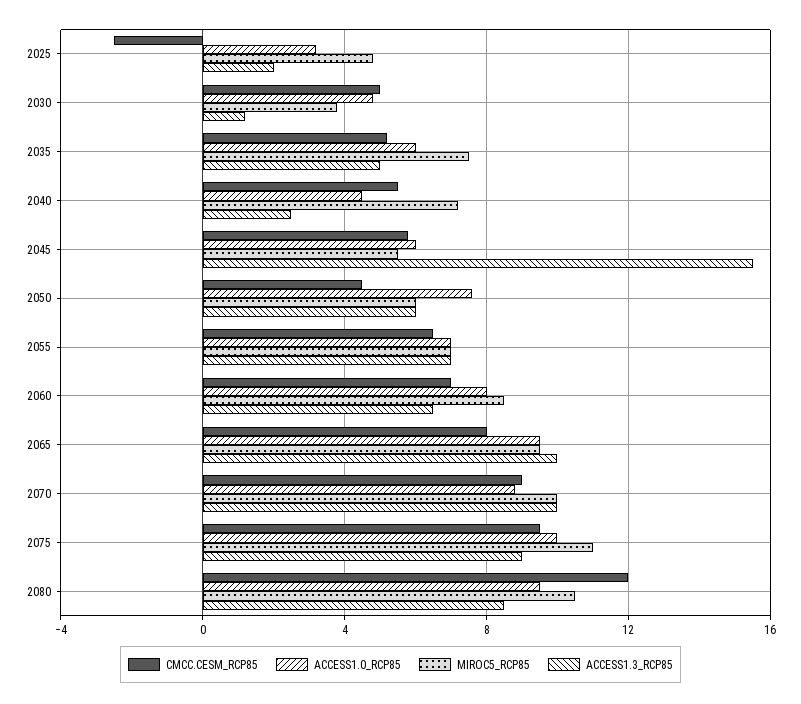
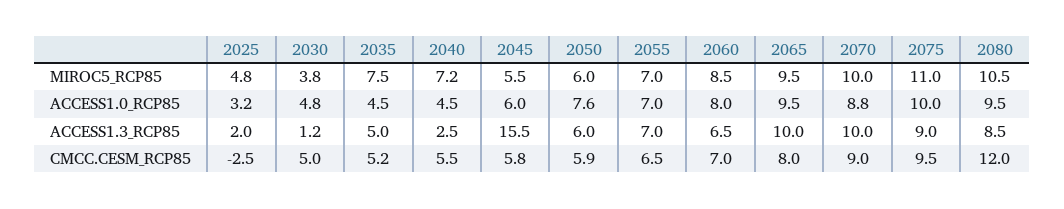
  {
    "CMCC.CESM_RCP85": {
      "2025": -2.5,
      "2030": 5,
      "2035": 5.2,
      "2040": 5.5,
      "2045": 5.8,
-     "2050": 4.5,
+     "2050": 5.9,
      "2055": 6.5,
      "2060": 7,
      "2065": 8,
      "2070": 9,
      "2075": 9.5,
      "2080": 12
    },
    "ACCESS1.0_RCP85": {
      "2025": 3.2,
      "2030": 4.8,
-     "2035": 6,
+     "2035": 4.5,
      "2040": 4.5,
      "2045": 6,
      "2050": 7.6,
      "2055": 7,
      "2060": 8,
      "2065": 9.5,
      "2070": 8.8,
      "2075": 10,
      "2080": 9.5
    },
    "MIROC5_RCP85": {
      "2025": 4.8,
      "2030": 3.8,
      "2035": 7.5,
      "2040": 7.2,
      "2045": 5.5,
      "2050": 6,
      "2055": 7,
      "2060": 8.5,
      "2065": 9.5,
      "2070": 10,
      "2075": 11,
      "2080": 10.5
    },
    "ACCESS1.3_RCP85": {
      "2025": 2,
      "2030": 1.2,
      "2035": 5,
      "2040": 2.5,
      "2045": 15.5,
      "2050": 6,
      "2055": 7,
      "2060": 6.5,
      "2065": 10,
      "2070": 10,
      "2075": 9,
      "2080": 8.5
    }
  }

